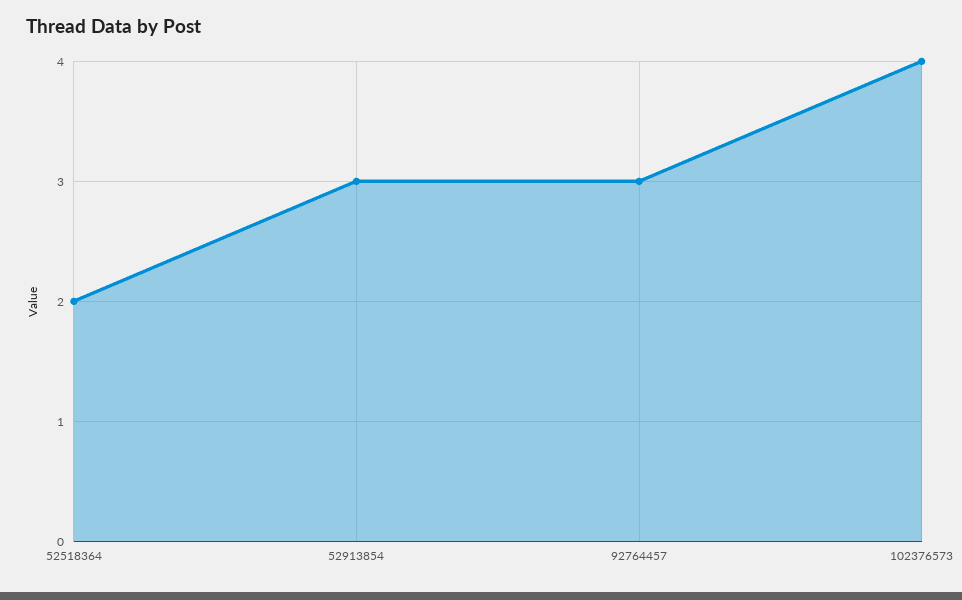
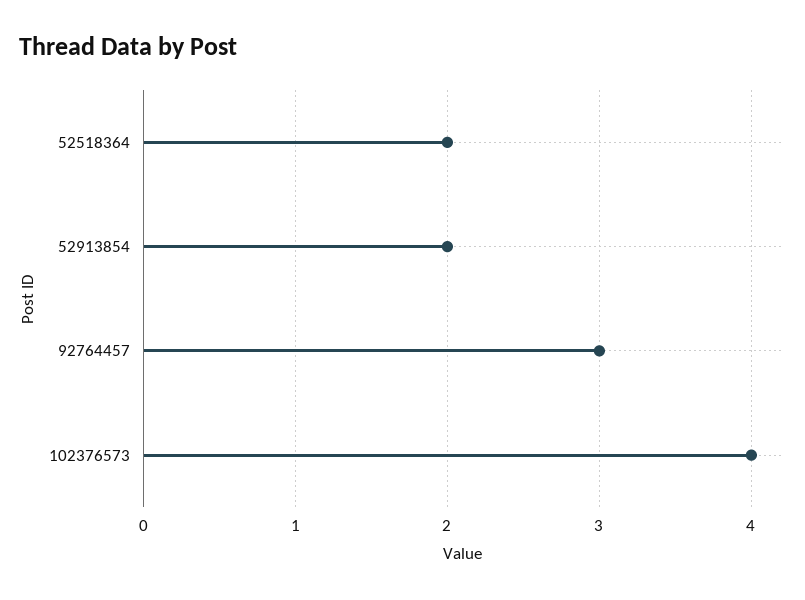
  {
    "52518364": 2,
-   "52913854": 3,
+   "52913854": 2,
    "92764457": 3,
    "102376573": 4
  }

